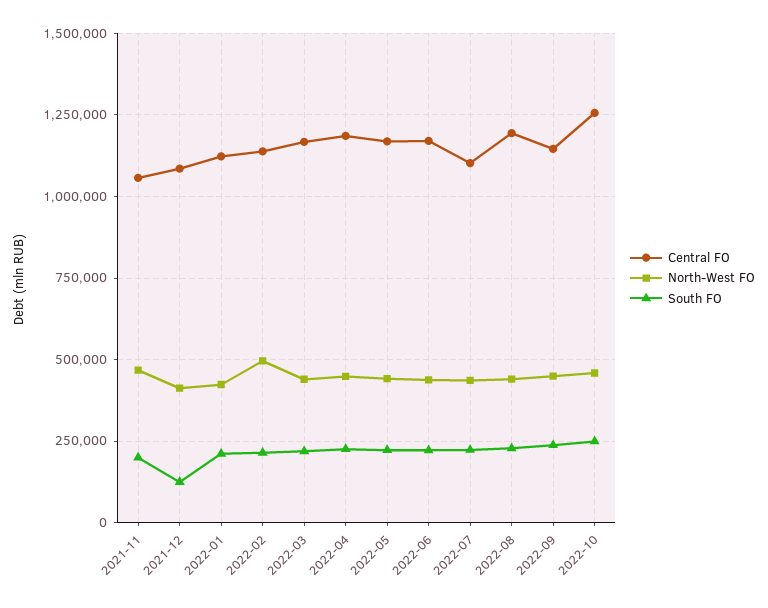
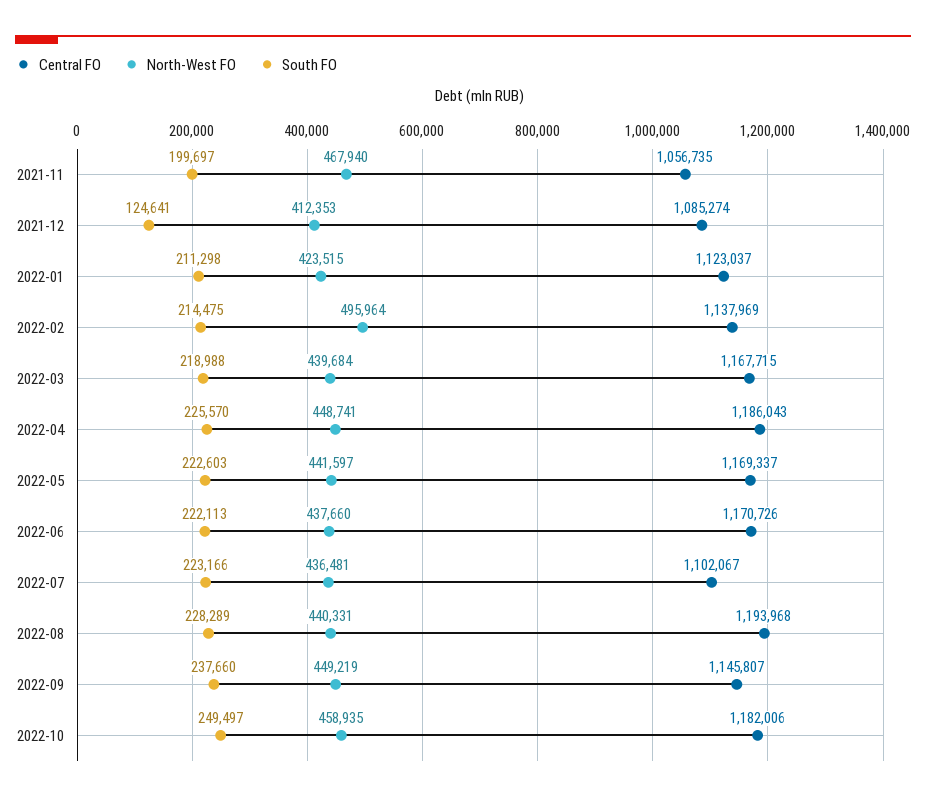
  {
    "Central FO": {
      "2021-11": 1056735,
      "2021-12": 1085274,
      "2022-01": 1123037,
      "2022-02": 1137969,
      "2022-03": 1167715,
      "2022-04": 1186043,
      "2022-05": 1169337,
      "2022-06": 1170726,
      "2022-07": 1102067,
      "2022-08": 1193968,
      "2022-09": 1145807,
-     "2022-10": 1250000
+     "2022-10": 1182006
    },
    "North-West FO": {
      "2021-11": 467940,
      "2021-12": 412353,
      "2022-01": 423515,
      "2022-02": 495964,
      "2022-03": 439684,
      "2022-04": 448741,
      "2022-05": 441597,
      "2022-06": 437660,
      "2022-07": 436481,
      "2022-08": 440331,
      "2022-09": 449219,
      "2022-10": 458935
    },
    "South FO": {
      "2021-11": 199697,
      "2021-12": 124641,
      "2022-01": 211298,
      "2022-02": 214475,
      "2022-03": 218988,
      "2022-04": 225570,
      "2022-05": 222603,
      "2022-06": 222113,
      "2022-07": 223166,
      "2022-08": 228289,
      "2022-09": 237660,
      "2022-10": 249497
    }
  }

